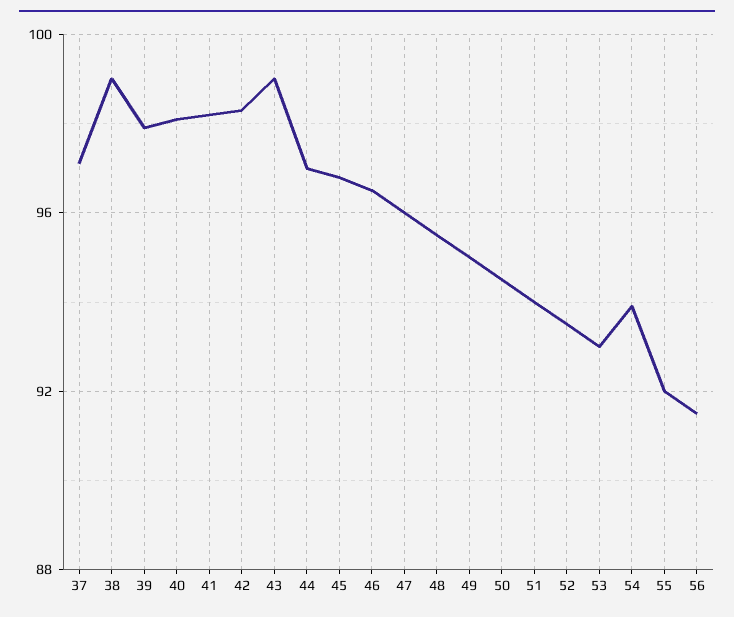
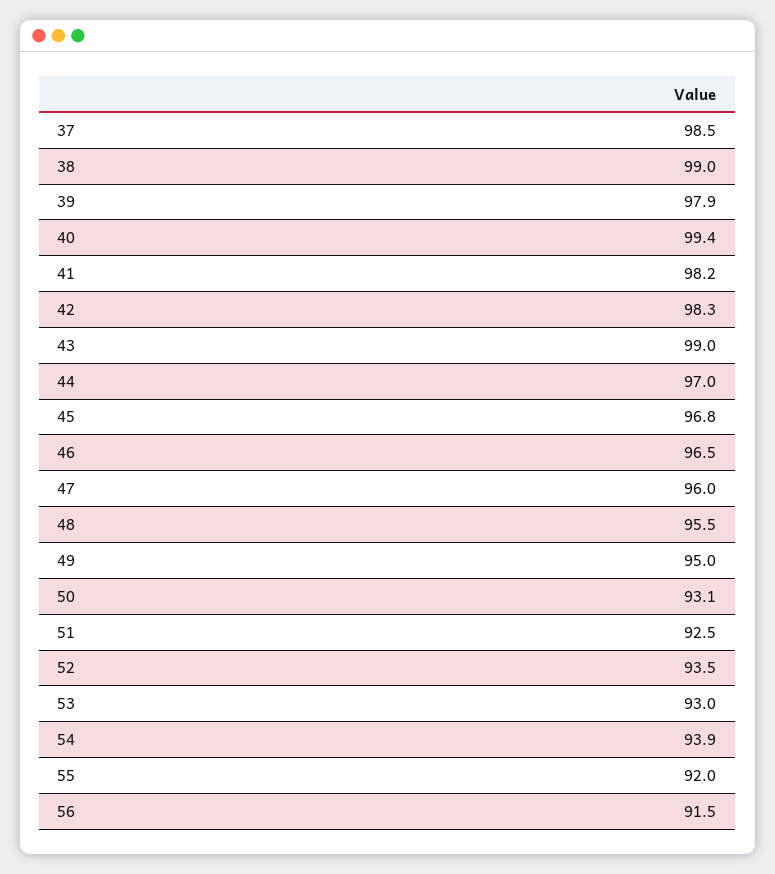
  {
-   "37": 97,
+   "37": 98.5,
    "38": 99,
    "39": 97.9,
-   "40": 98,
+   "40": 99.4,
    "41": 98.2,
    "42": 98.3,
    "43": 99,
    "44": 97,
    "45": 96.8,
    "46": 96.5,
    "47": 96,
    "48": 95.5,
    "49": 95,
-   "50": 94.5,
+   "50": 93.1,
-   "51": 94,
+   "51": 92.5,
    "52": 93.5,
    "53": 93,
    "54": 93.9,
    "55": 92,
    "56": 91.5
  }

